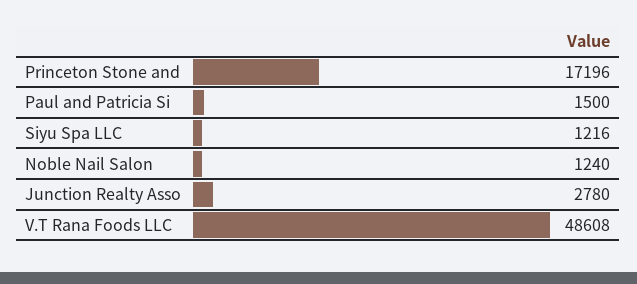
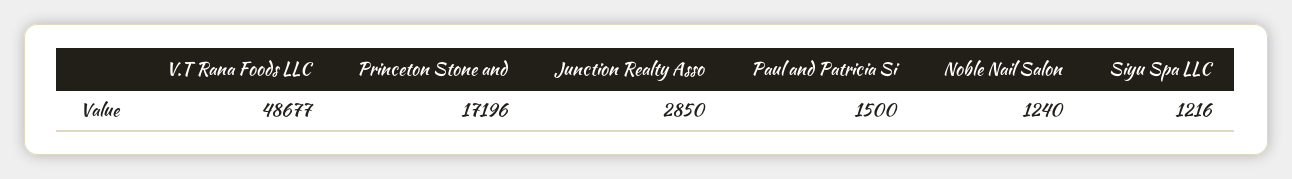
  {
    "Princeton Stone and": 17196,
    "Paul and Patricia Si": 1500,
    "Siyu Spa LLC": 1216,
    "Noble Nail Salon": 1240,
-   "Junction Realty Asso": 2780,
+   "Junction Realty Asso": 2850,
-   "V.T Rana Foods LLC": 48608
+   "V.T Rana Foods LLC": 48677
  }

